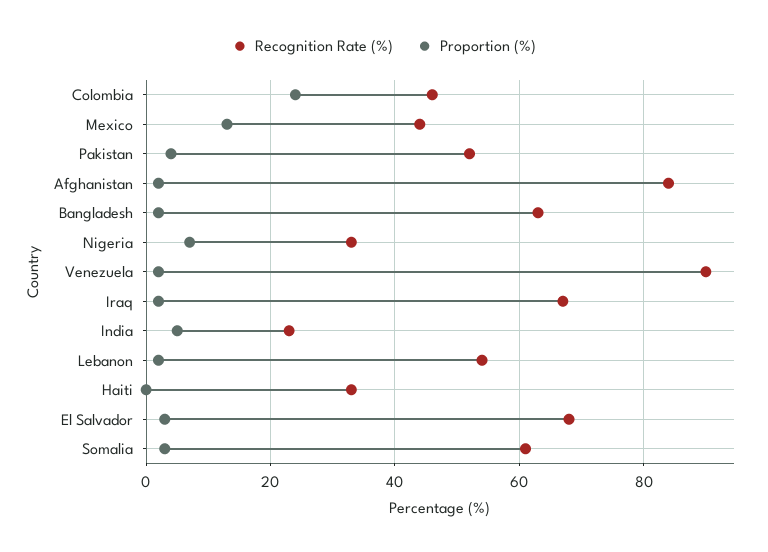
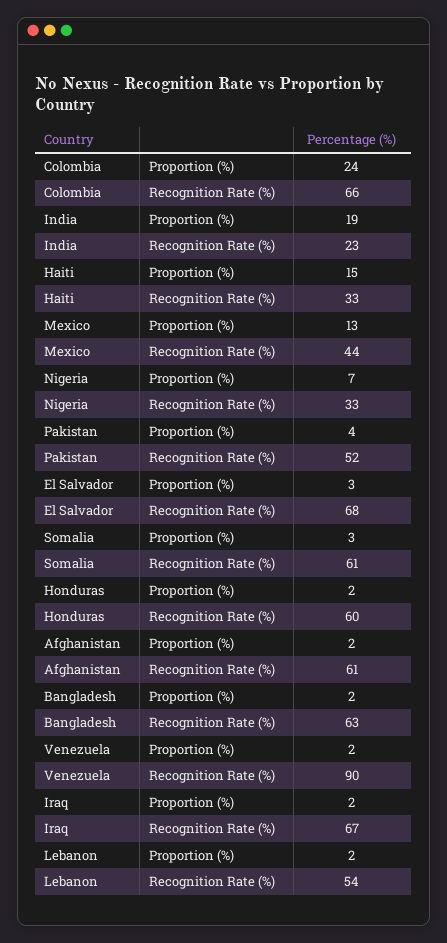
  {
    "Recognition Rate (%)": {
-     "Colombia": 45,
+     "Colombia": 66,
      "Mexico": 44,
      "Pakistan": 52,
-     "Afghanistan": 85,
+     "Afghanistan": 61,
      "Bangladesh": 63,
      "Nigeria": 33,
      "Venezuela": 90,
      "Iraq": 67,
      "India": 23,
      "Lebanon": 54,
      "Haiti": 33,
      "El Salvador": 68,
-     "Somalia": 61
+     "Somalia": 61,
+     "Honduras": 60
    },
    "Proportion (%)": {
      "Colombia": 24,
      "Mexico": 13,
      "Pakistan": 4,
      "Afghanistan": 2,
      "Bangladesh": 2,
      "Nigeria": 7,
      "Venezuela": 2,
      "Iraq": 2,
-     "India": 5,
+     "India": 19,
      "Lebanon": 2,
-     "Haiti": 0,
+     "Haiti": 15,
      "El Salvador": 3,
-     "Somalia": 3
+     "Somalia": 3,
+     "Honduras": 2
    }
  }

